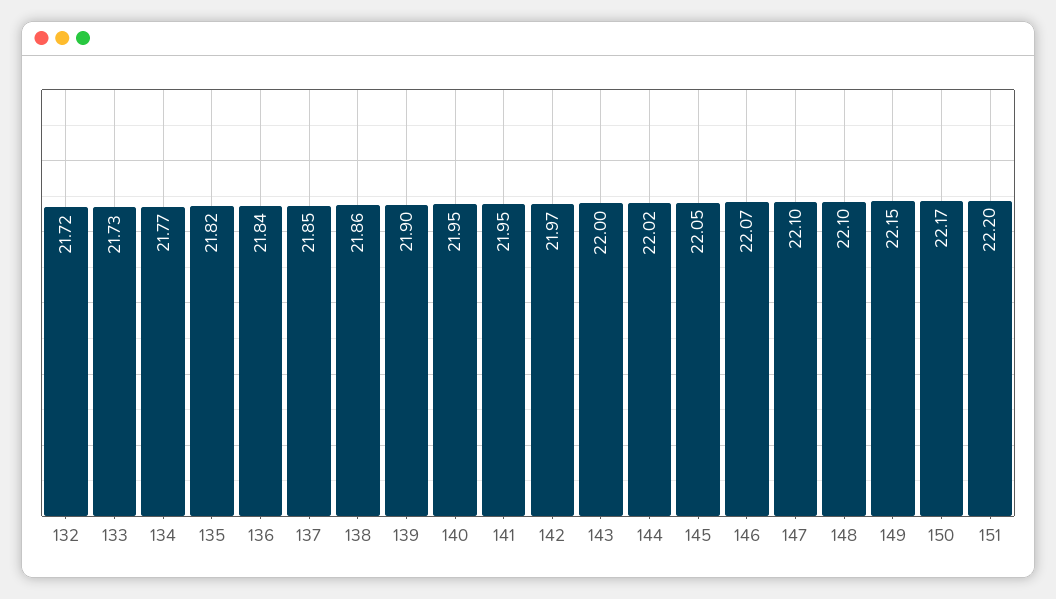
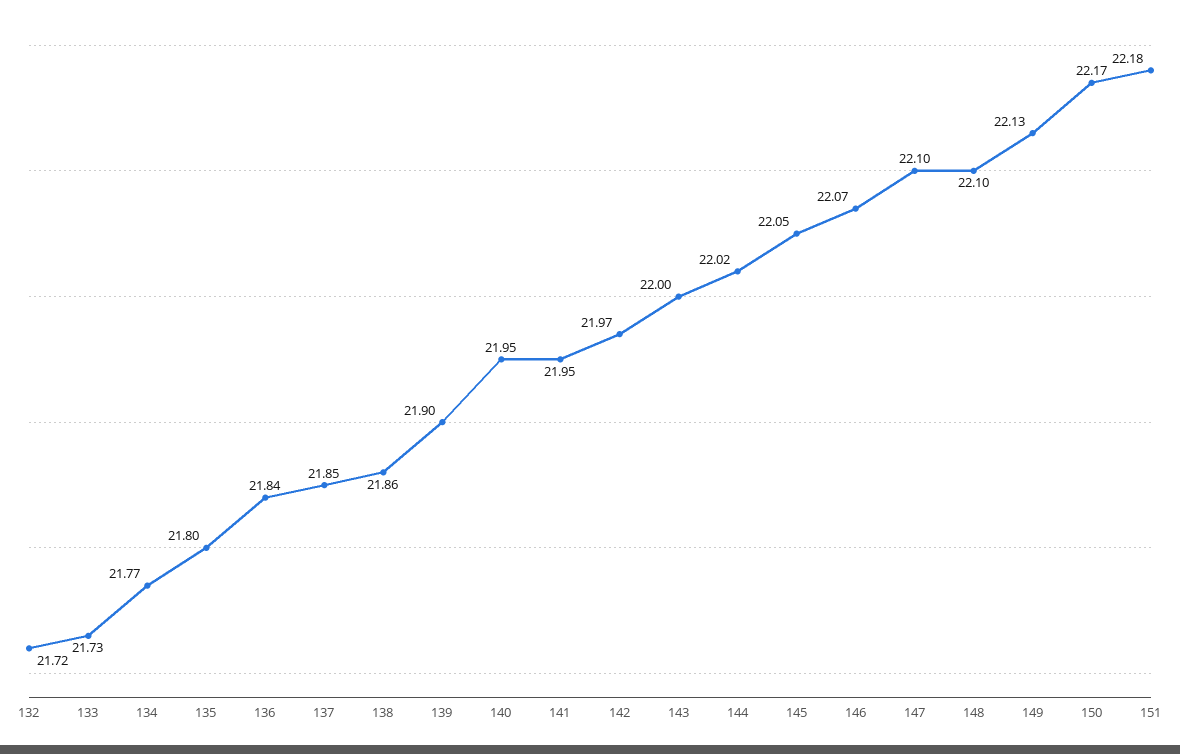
  {
    "132": 21.72,
    "133": 21.73,
    "134": 21.77,
-   "135": 21.82,
+   "135": 21.8,
    "136": 21.84,
    "137": 21.85,
    "138": 21.86,
    "139": 21.9,
    "140": 21.95,
    "141": 21.95,
    "142": 21.97,
    "143": 22,
    "144": 22.02,
    "145": 22.05,
    "146": 22.07,
    "147": 22.1,
    "148": 22.1,
-   "149": 22.15,
+   "149": 22.13,
    "150": 22.17,
-   "151": 22.2
+   "151": 22.18
  }

